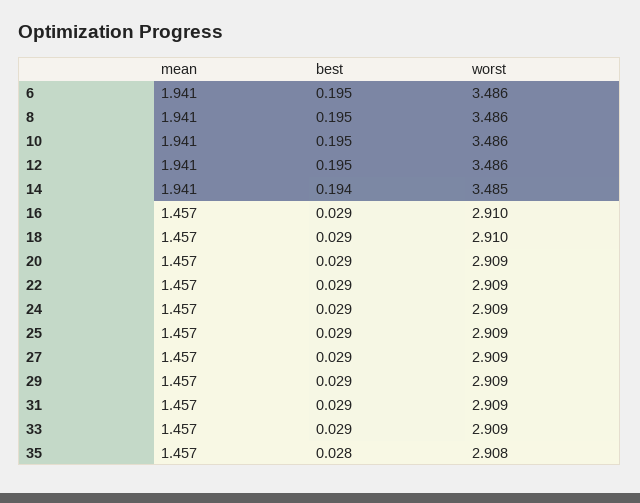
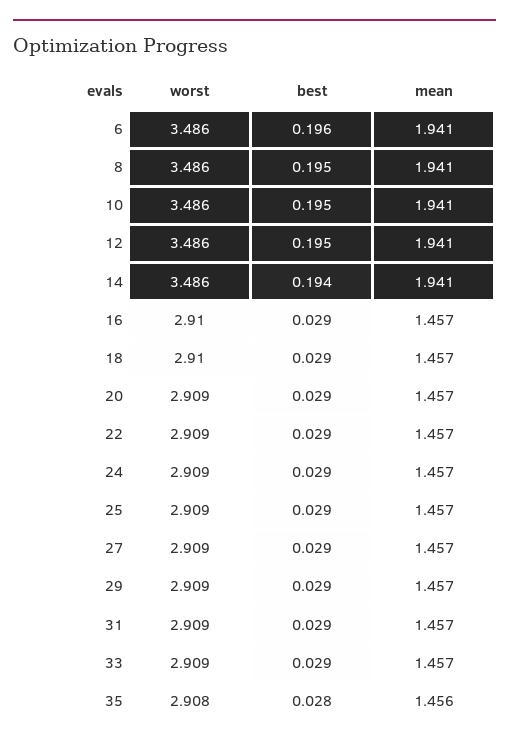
  {
    "mean": {
      "6": 1.941,
      "8": 1.941,
      "10": 1.941,
      "12": 1.941,
      "14": 1.941,
      "16": 1.457,
      "18": 1.457,
      "20": 1.457,
      "22": 1.457,
      "24": 1.457,
      "25": 1.457,
      "27": 1.457,
      "29": 1.457,
      "31": 1.457,
      "33": 1.457,
-     "35": 1.457
+     "35": 1.456
    },
    "best": {
-     "6": 0.195,
+     "6": 0.196,
      "8": 0.195,
      "10": 0.195,
      "12": 0.195,
      "14": 0.194,
      "16": 0.029,
      "18": 0.029,
      "20": 0.029,
      "22": 0.029,
      "24": 0.029,
      "25": 0.029,
      "27": 0.029,
      "29": 0.029,
      "31": 0.029,
      "33": 0.029,
      "35": 0.028
    },
    "worst": {
      "6": 3.486,
      "8": 3.486,
      "10": 3.486,
      "12": 3.486,
-     "14": 3.485,
+     "14": 3.486,
      "16": 2.91,
      "18": 2.91,
      "20": 2.909,
      "22": 2.909,
      "24": 2.909,
      "25": 2.909,
      "27": 2.909,
      "29": 2.909,
      "31": 2.909,
      "33": 2.909,
      "35": 2.908
    }
  }

